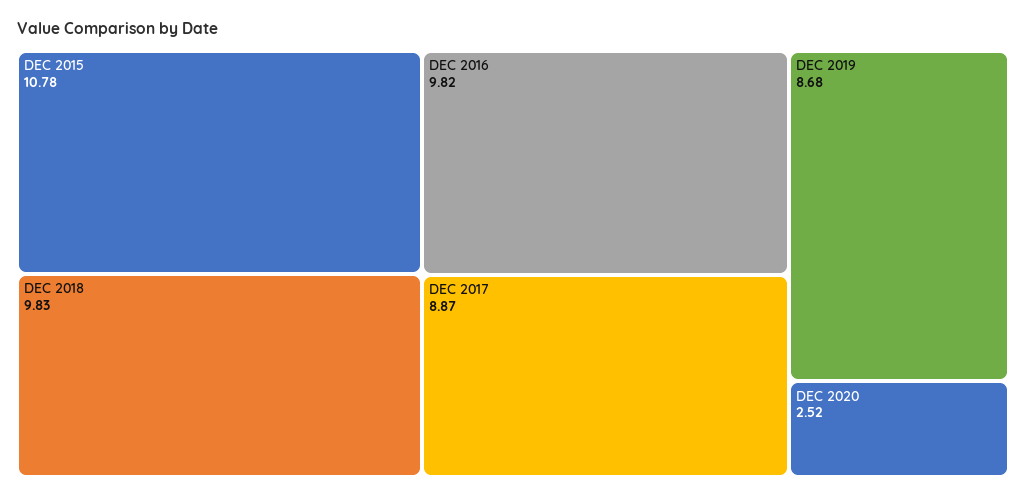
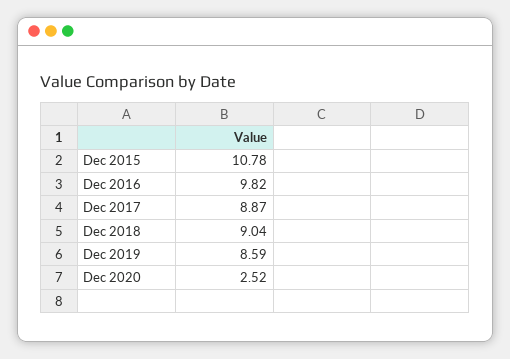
  {
    "DEC 2015": 10.78,
-   "DEC 2018": 9.83,
+   "DEC 2018": 9.04,
    "DEC 2016": 9.82,
    "DEC 2017": 8.87,
-   "DEC 2019": 8.68,
+   "DEC 2019": 8.59,
    "DEC 2020": 2.52
  }

